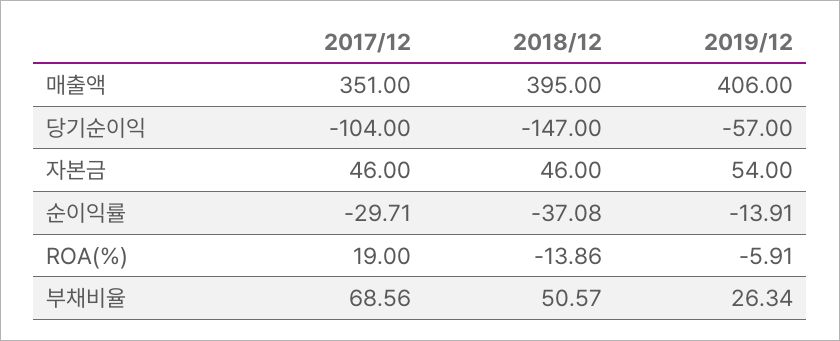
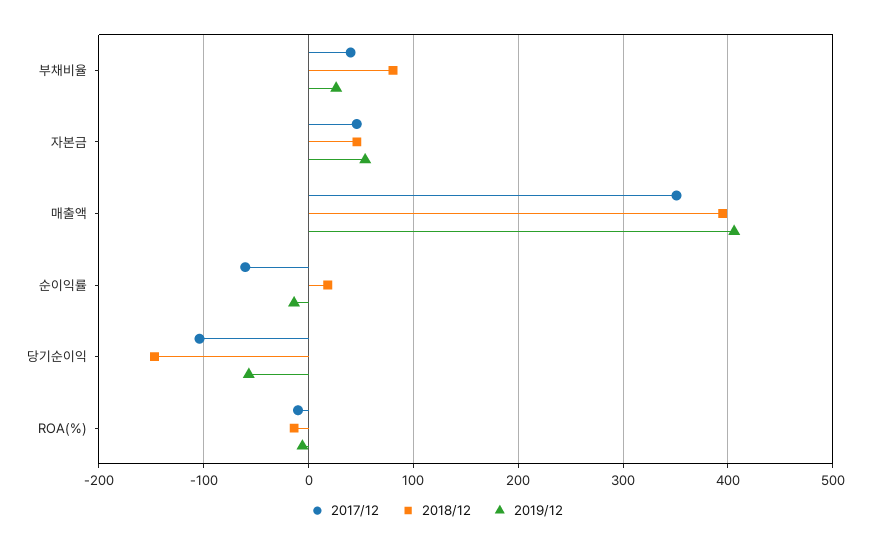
  {
    "2017/12": {
      "매출액": 351,
      "당기순이익": -104,
      "자본금": 46,
-     "순이익률": -29.71,
+     "순이익률": -60,
-     "ROA(%)": 19,
+     "ROA(%)": -10,
-     "부채비율": 68.56
+     "부채비율": 40
    },
    "2018/12": {
      "매출액": 395,
      "당기순이익": -147,
      "자본금": 46,
-     "순이익률": -37.08,
+     "순이익률": 20,
      "ROA(%)": -13.86,
-     "부채비율": 50.57
+     "부채비율": 80
    },
    "2019/12": {
      "매출액": 406,
      "당기순이익": -57,
      "자본금": 54,
      "순이익률": -13.91,
      "ROA(%)": -5.91,
      "부채비율": 26.34
    }
  }

